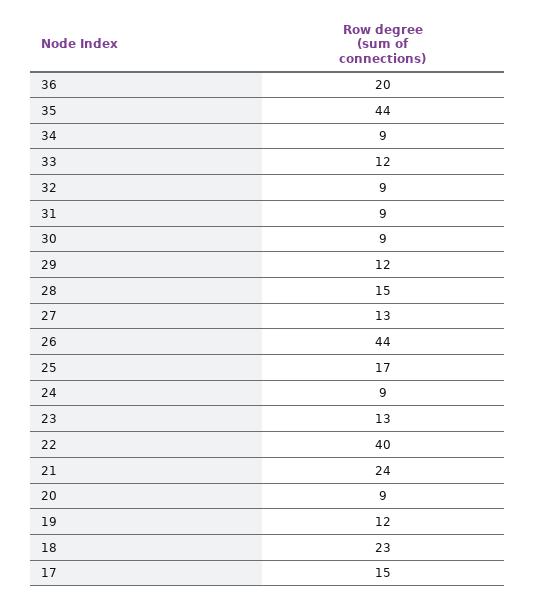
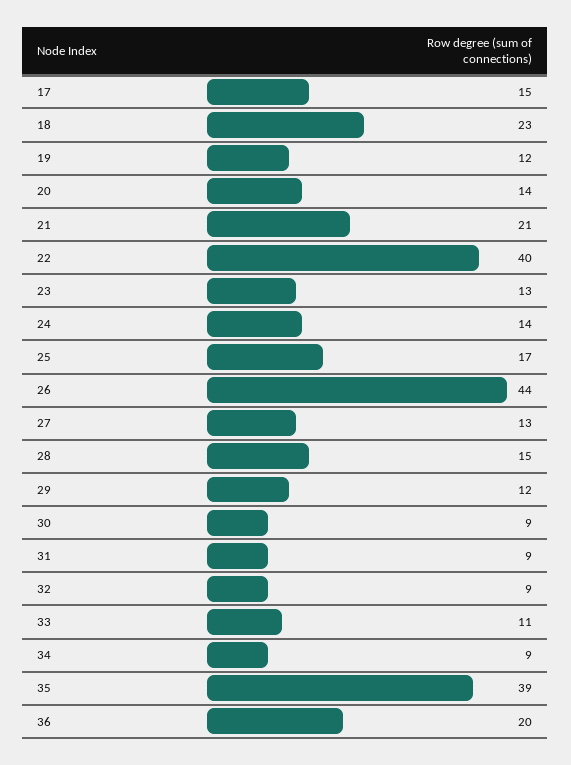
  {
    "36": 20,
-   "35": 44,
+   "35": 39,
    "34": 9,
-   "33": 12,
+   "33": 11,
    "32": 9,
    "31": 9,
    "30": 9,
    "29": 12,
    "28": 15,
    "27": 13,
    "26": 44,
    "25": 17,
-   "24": 9,
+   "24": 14,
    "23": 13,
    "22": 40,
-   "21": 24,
+   "21": 21,
-   "20": 9,
+   "20": 14,
    "19": 12,
    "18": 23,
    "17": 15
  }

